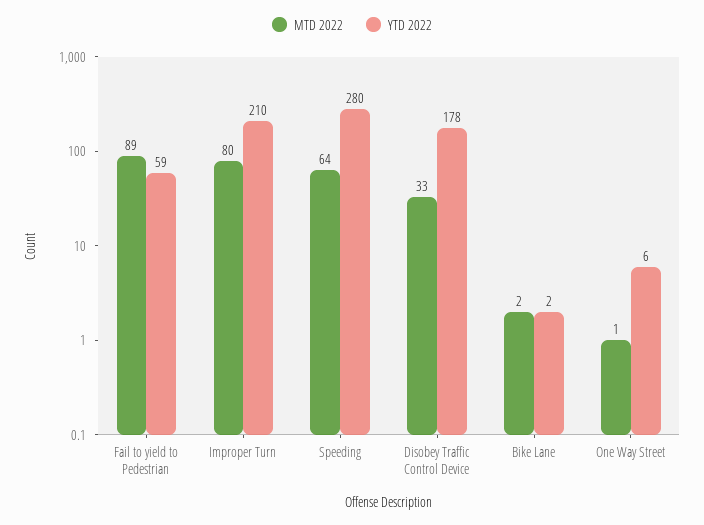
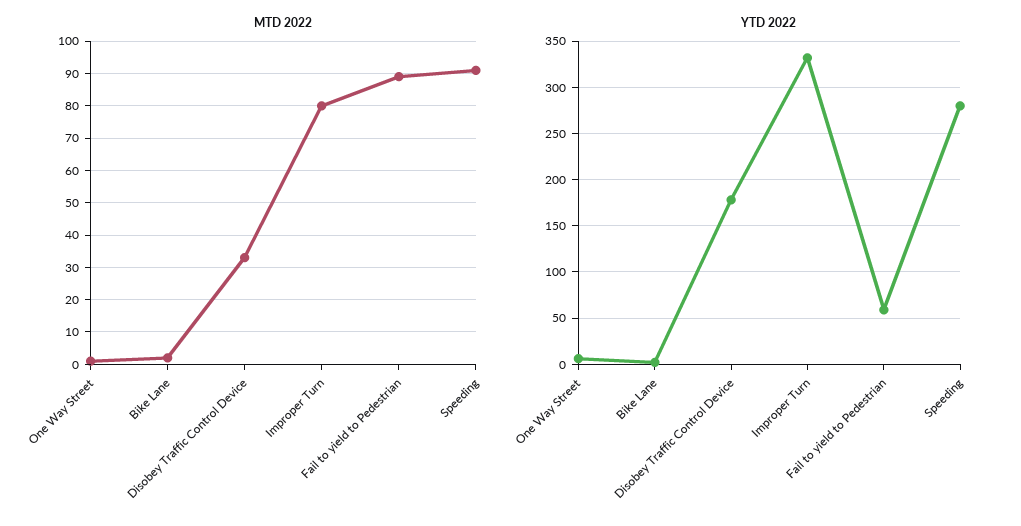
  {
    "MTD 2022": {
      "Fail to yield to Pedestrian": 89,
      "Improper Turn": 80,
-     "Speeding": 64,
+     "Speeding": 90,
      "Disobey Traffic Control Device": 33,
      "Bike Lane": 2,
      "One Way Street": 1
    },
    "YTD 2022": {
      "Fail to yield to Pedestrian": 59,
-     "Improper Turn": 210,
+     "Improper Turn": 330,
      "Speeding": 280,
      "Disobey Traffic Control Device": 178,
      "Bike Lane": 2,
      "One Way Street": 6
    }
  }

